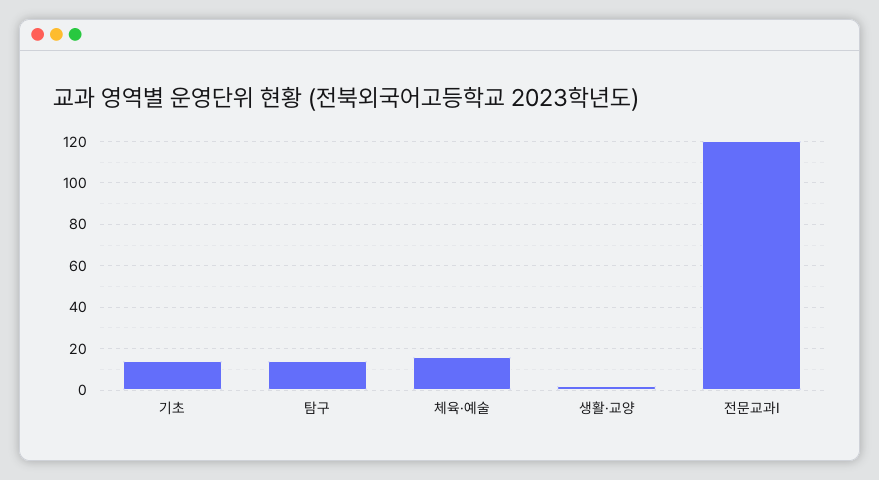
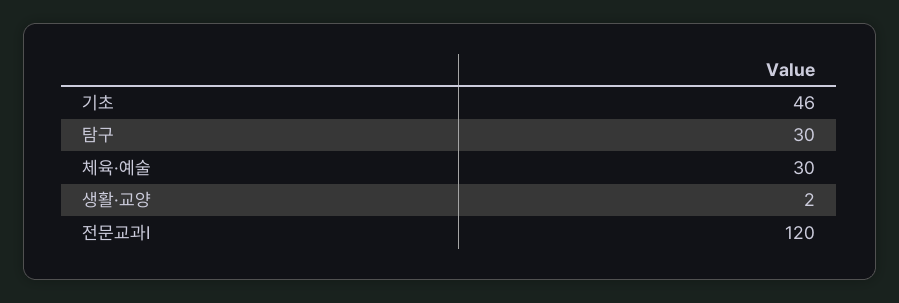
  {
-   "기초": 15,
+   "기초": 46,
-   "탐구": 15,
+   "탐구": 30,
-   "체육·예술": 15,
+   "체육·예술": 30,
    "생활·교양": 2,
    "전문교과Ⅰ": 120
  }

